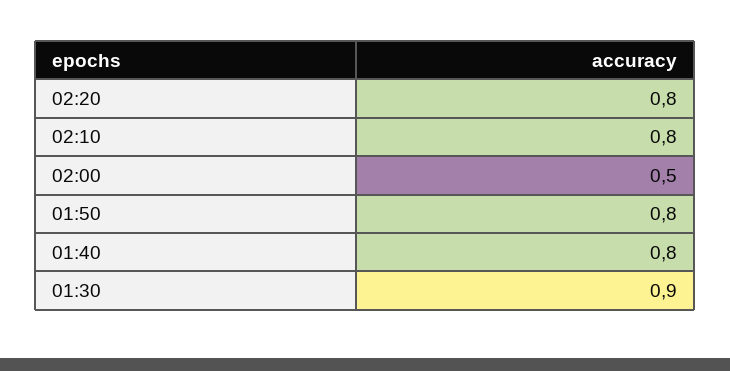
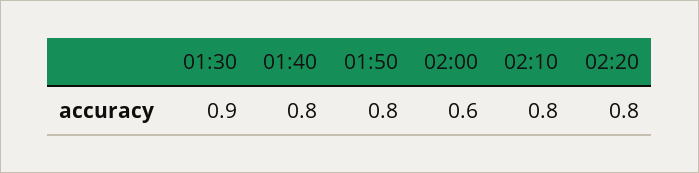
  {
    "02:20": 0.8,
    "02:10": 0.8,
-   "02:00": 0.5,
+   "02:00": 0.6,
    "01:50": 0.8,
    "01:40": 0.8,
    "01:30": 0.9
  }

